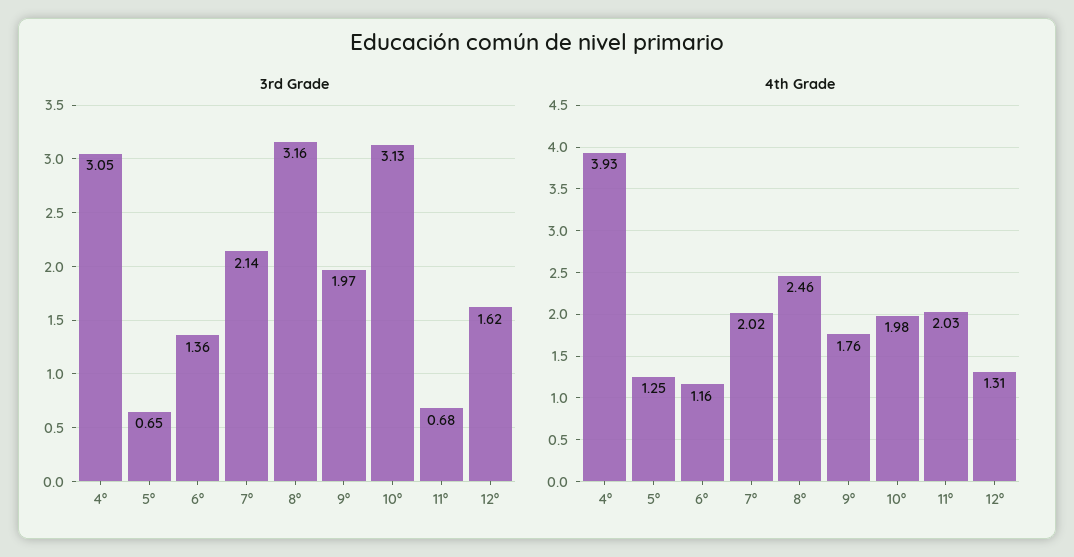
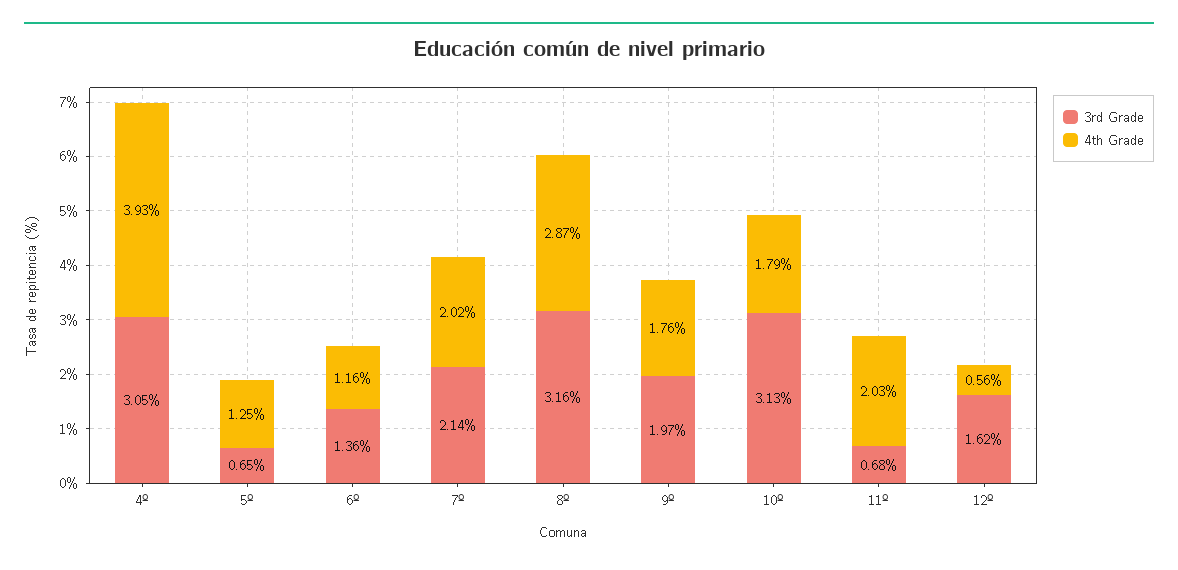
  {
    "3rd Grade": {
      "4º": 3.05,
      "5º": 0.65,
      "6º": 1.36,
      "7º": 2.14,
      "8º": 3.16,
      "9º": 1.97,
      "10º": 3.13,
      "11º": 0.68,
      "12º": 1.62
    },
    "4th Grade": {
      "4º": 3.93,
      "5º": 1.25,
      "6º": 1.16,
      "7º": 2.02,
-     "8º": 2.46,
+     "8º": 2.87,
      "9º": 1.76,
-     "10º": 1.98,
+     "10º": 1.79,
      "11º": 2.03,
-     "12º": 1.31
+     "12º": 0.56
    }
  }

